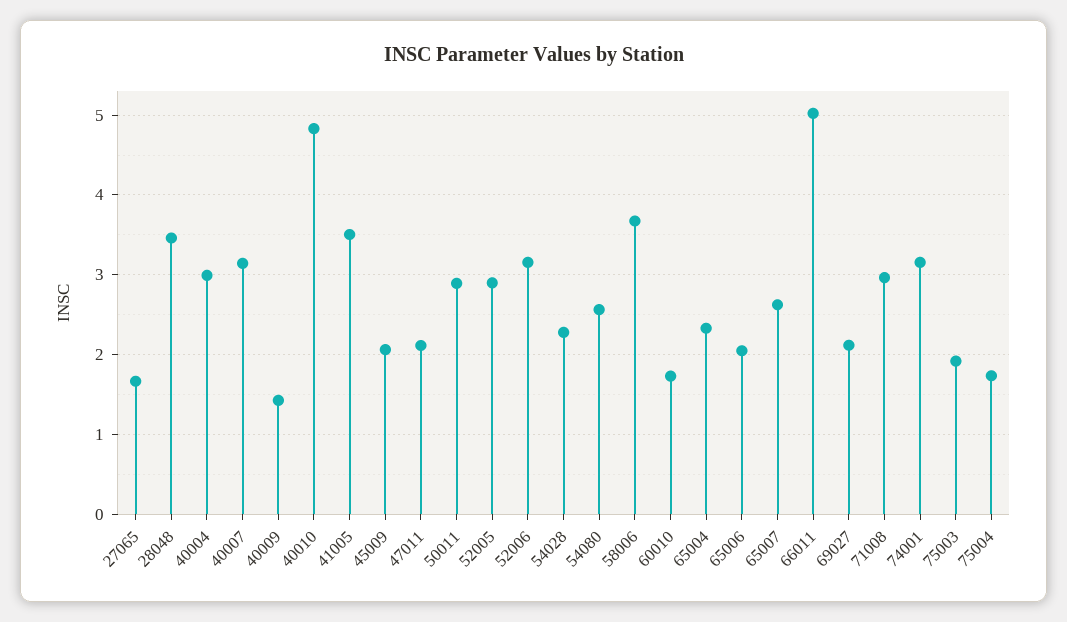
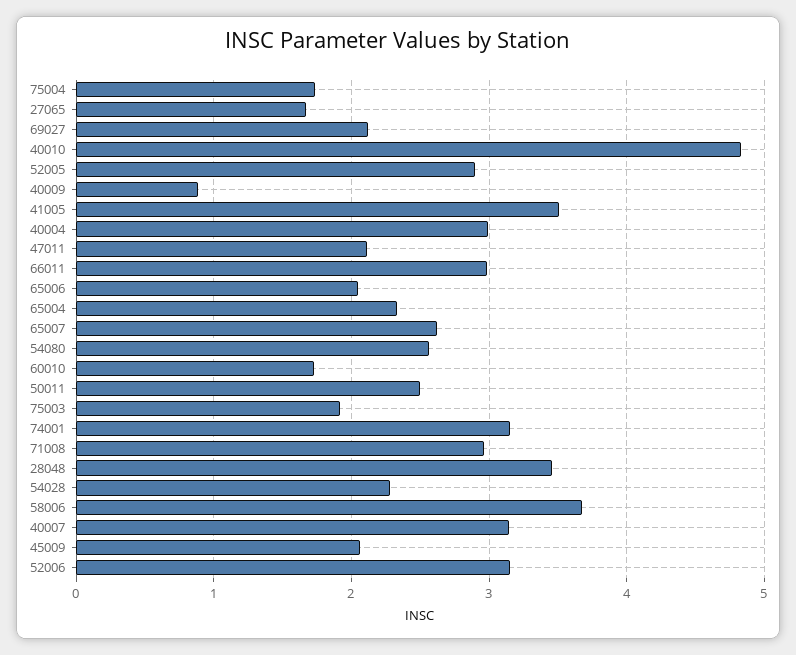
  {
    "27065": 1.7,
    "28048": 3.5,
    "40004": 3,
    "40007": 3.1,
-   "40009": 1.4,
+   "40009": 0.9,
    "40010": 4.8,
    "41005": 3.5,
    "45009": 2.1,
    "47011": 2.1,
-   "50011": 2.9,
+   "50011": 2.5,
    "52005": 2.9,
    "52006": 3.2,
    "54028": 2.3,
    "54080": 2.6,
    "58006": 3.7,
    "60010": 1.7,
    "65004": 2.3,
    "65006": 2,
    "65007": 2.6,
-   "66011": 5,
+   "66011": 3,
    "69027": 2.1,
    "71008": 3,
    "74001": 3.2,
    "75003": 1.9,
    "75004": 1.7
  }

